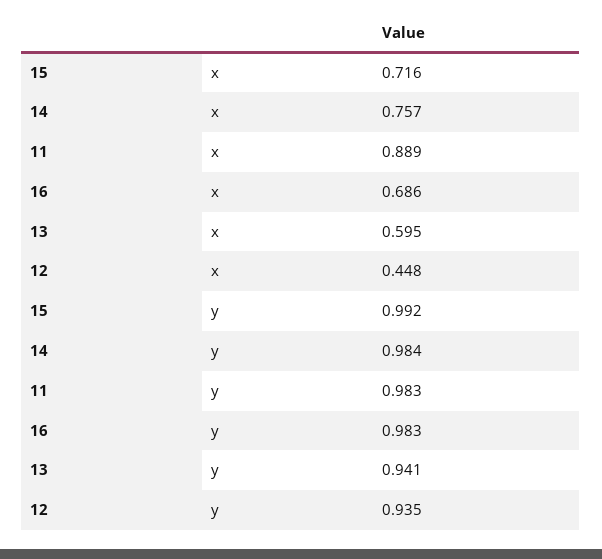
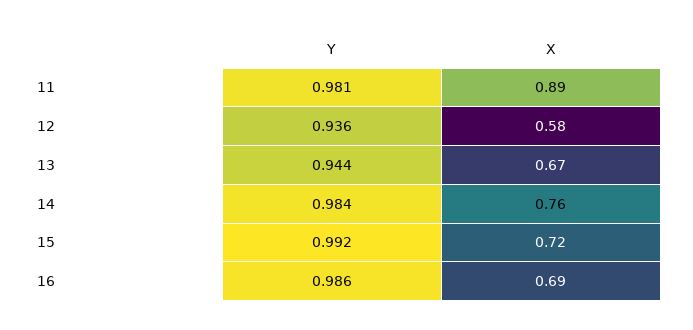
  {
    "15": {
      "x": 0.716,
      "y": 0.992
    },
    "14": {
      "x": 0.757,
      "y": 0.984
    },
    "11": {
      "x": 0.889,
-     "y": 0.983
+     "y": 0.981
    },
    "16": {
      "x": 0.686,
-     "y": 0.983
+     "y": 0.986
    },
    "13": {
-     "x": 0.595,
+     "x": 0.67,
-     "y": 0.941
+     "y": 0.944
    },
    "12": {
-     "x": 0.448,
+     "x": 0.58,
-     "y": 0.935
+     "y": 0.936
    }
  }

